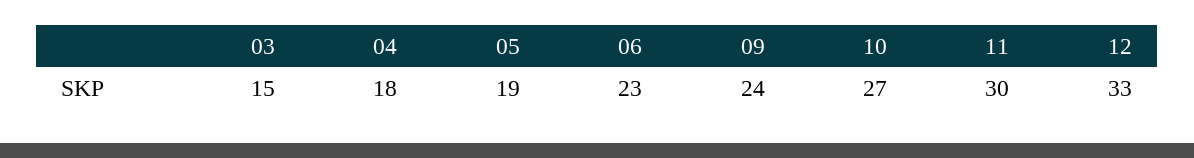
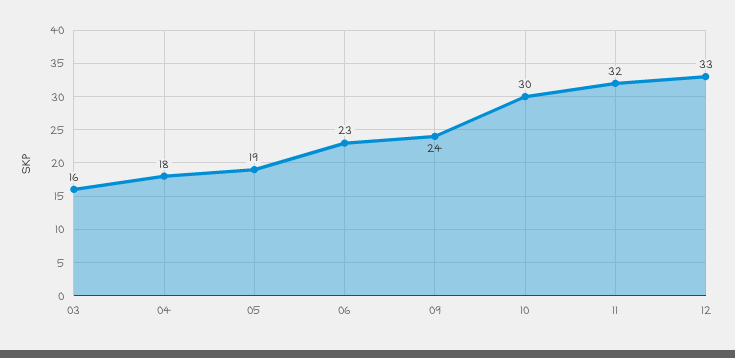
  {
-   "03": 15,
+   "03": 16,
    "04": 18,
    "05": 19,
    "06": 23,
    "09": 24,
-   "10": 27,
+   "10": 30,
-   "11": 30,
+   "11": 32,
    "12": 33
  }

